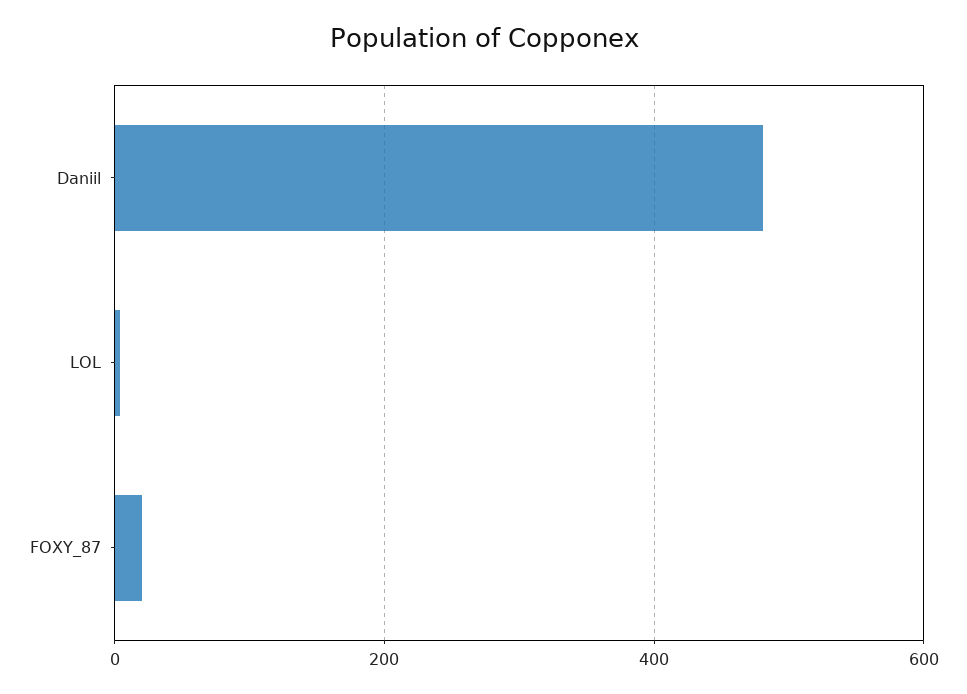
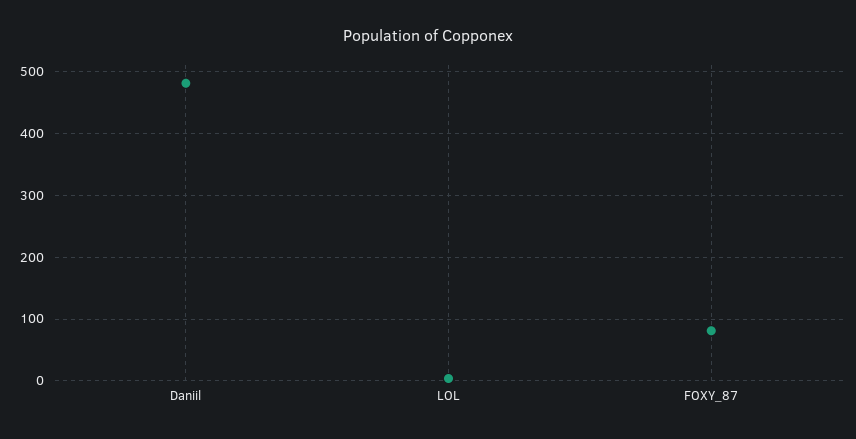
  {
    "Daniil": 480,
    "LOL": 0,
-   "FOXY_87": 20
+   "FOXY_87": 80
  }

